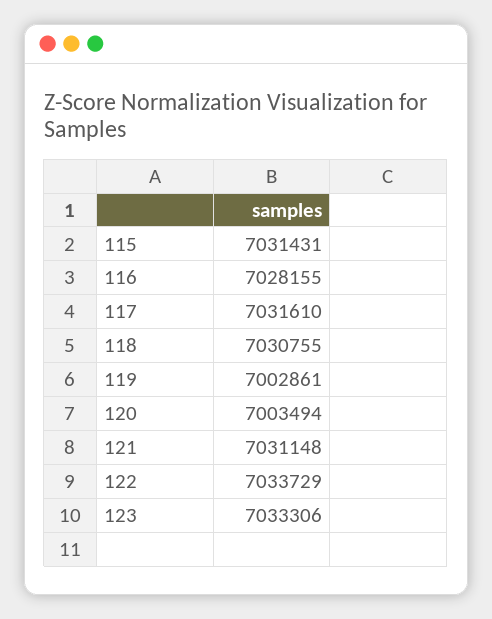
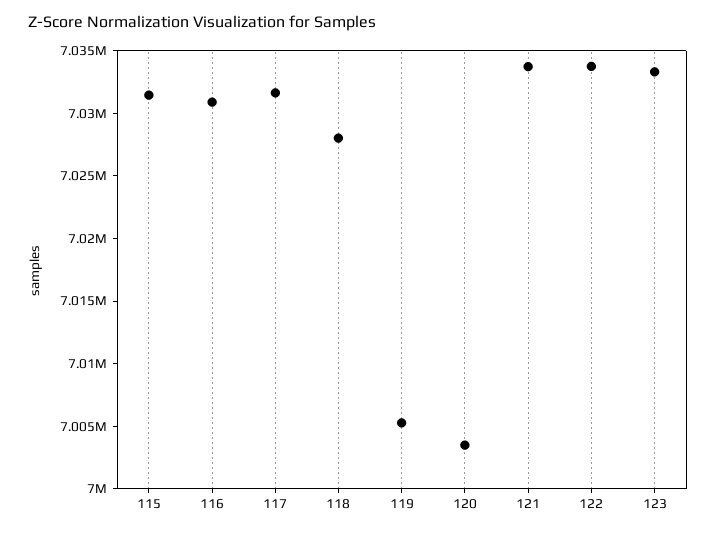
  {
    "115": 7031431,
-   "116": 7028155,
+   "116": 7031000,
    "117": 7031610,
-   "118": 7030755,
+   "118": 7028000,
-   "119": 7002861,
+   "119": 7005000,
    "120": 7003494,
-   "121": 7031148,
+   "121": 7034000,
    "122": 7033729,
    "123": 7033306
  }

